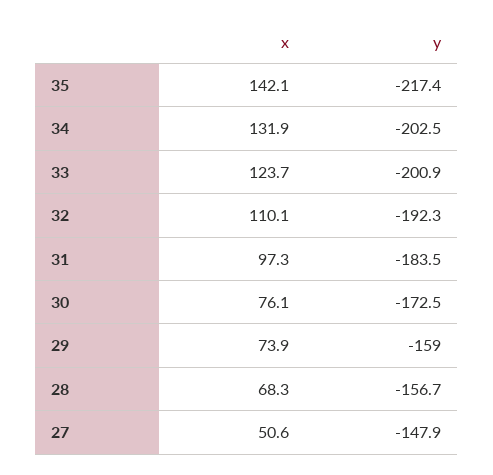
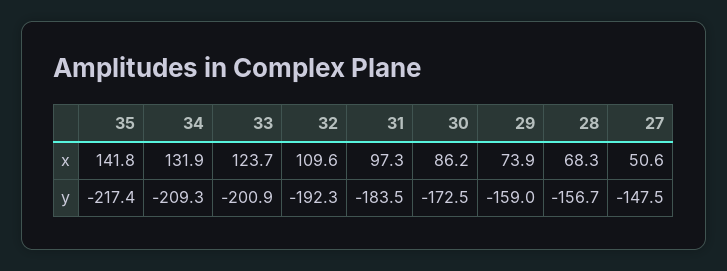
  {
    "x": {
-     "35": 142.1,
+     "35": 141.8,
      "34": 131.9,
      "33": 123.7,
-     "32": 110.1,
+     "32": 109.6,
      "31": 97.3,
-     "30": 76.1,
+     "30": 86.2,
      "29": 73.9,
      "28": 68.3,
      "27": 50.6
    },
    "y": {
      "35": -217.4,
-     "34": -202.5,
+     "34": -209.3,
      "33": -200.9,
      "32": -192.3,
      "31": -183.5,
      "30": -172.5,
      "29": -159,
      "28": -156.7,
-     "27": -147.9
+     "27": -147.5
    }
  }

